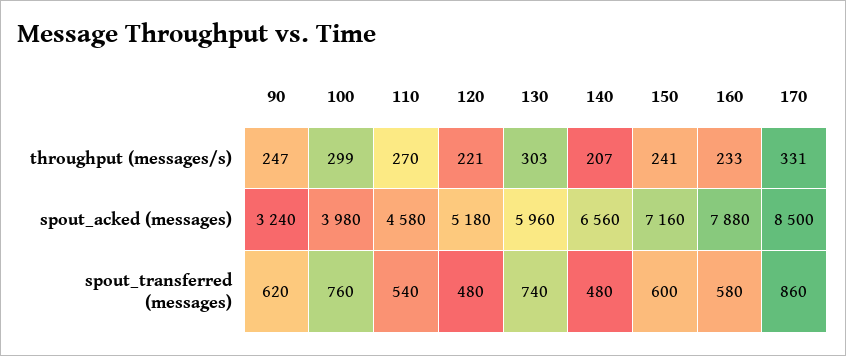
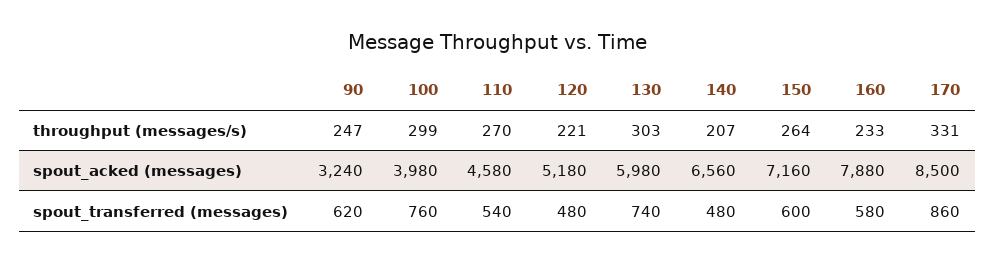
  {
    "90": {
      "throughput (messages/s)": 247,
      "spout_acked (messages)": 3240,
      "spout_transferred (messages)": 620
    },
    "100": {
      "throughput (messages/s)": 299,
      "spout_acked (messages)": 3980,
      "spout_transferred (messages)": 760
    },
    "110": {
      "throughput (messages/s)": 270,
      "spout_acked (messages)": 4580,
      "spout_transferred (messages)": 540
    },
    "120": {
      "throughput (messages/s)": 221,
      "spout_acked (messages)": 5180,
      "spout_transferred (messages)": 480
    },
    "130": {
      "throughput (messages/s)": 303,
-     "spout_acked (messages)": 5960,
+     "spout_acked (messages)": 5980,
      "spout_transferred (messages)": 740
    },
    "140": {
      "throughput (messages/s)": 207,
      "spout_acked (messages)": 6560,
      "spout_transferred (messages)": 480
    },
    "150": {
-     "throughput (messages/s)": 241,
+     "throughput (messages/s)": 264,
      "spout_acked (messages)": 7160,
      "spout_transferred (messages)": 600
    },
    "160": {
      "throughput (messages/s)": 233,
      "spout_acked (messages)": 7880,
      "spout_transferred (messages)": 580
    },
    "170": {
      "throughput (messages/s)": 331,
      "spout_acked (messages)": 8500,
      "spout_transferred (messages)": 860
    }
  }

